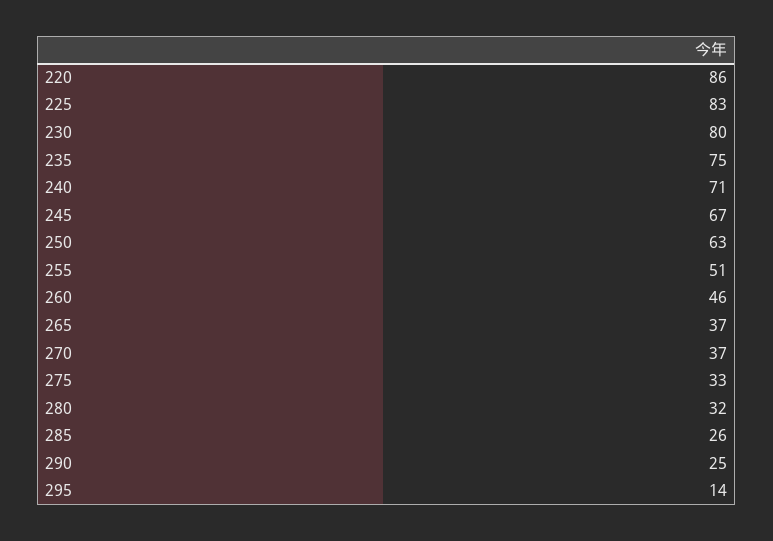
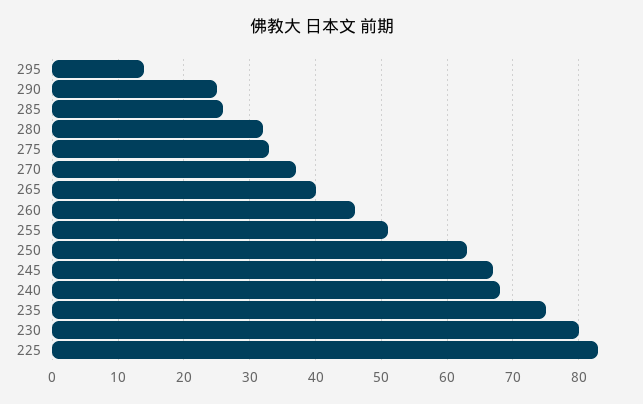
  {
-   "220": 86,
    "225": 83,
    "230": 80,
    "235": 75,
-   "240": 71,
+   "240": 68,
    "245": 67,
    "250": 63,
    "255": 51,
    "260": 46,
-   "265": 37,
+   "265": 40,
    "270": 37,
    "275": 33,
    "280": 32,
    "285": 26,
    "290": 25,
    "295": 14
  }

